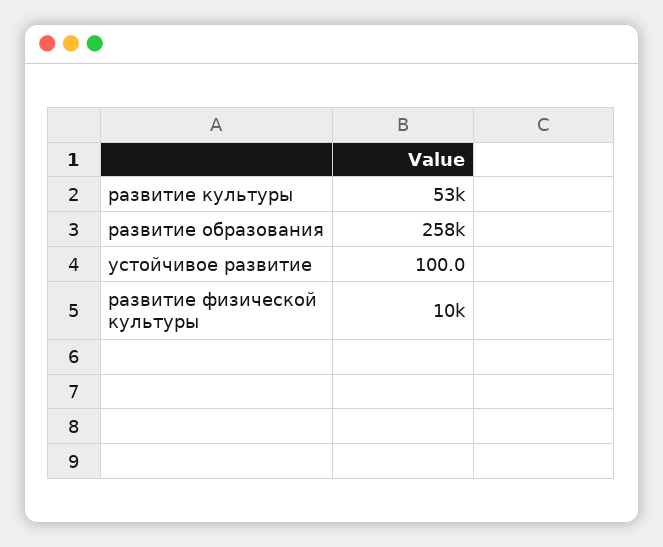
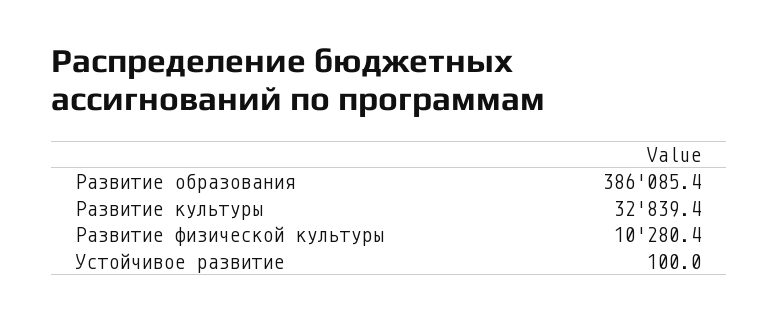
  {
-   "развитие культуры": 53000,
+   "развитие культуры": 32839.4,
-   "развитие образования": 258000,
+   "развитие образования": 386085.4,
    "устойчивое развитие": 100,
    "развитие физической культуры": 10280.4
  }

